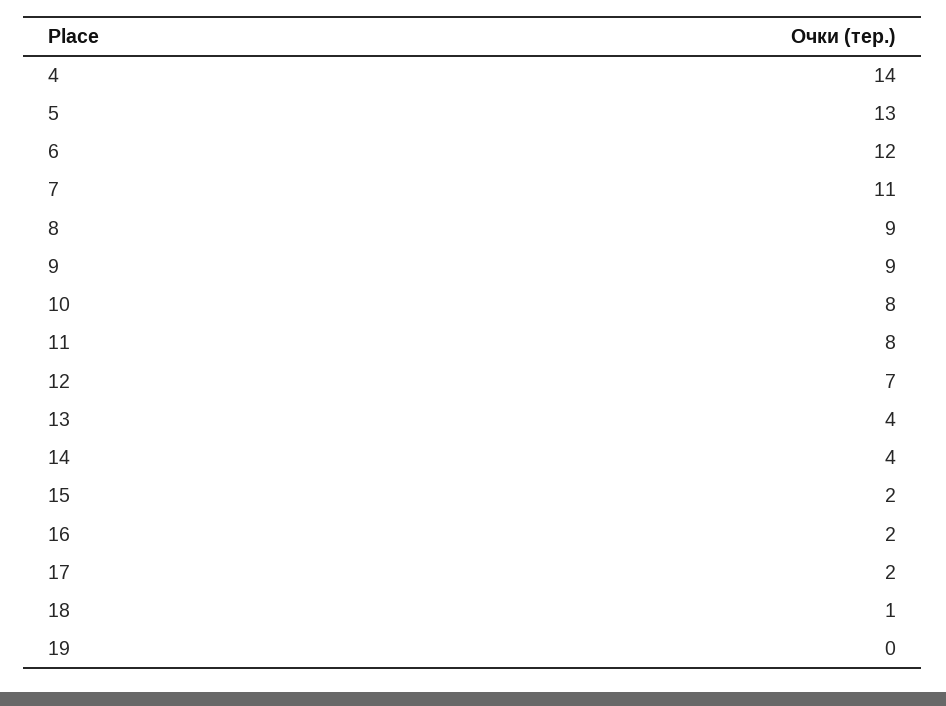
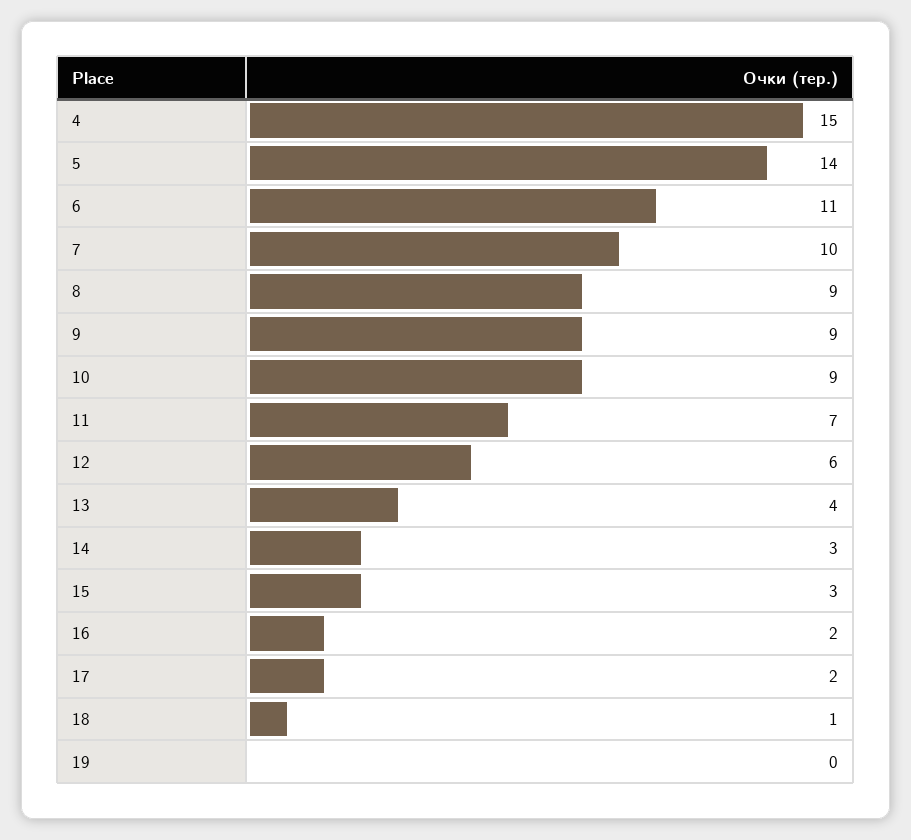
  {
-   "4": 14,
+   "4": 15,
-   "5": 13,
+   "5": 14,
-   "6": 12,
+   "6": 11,
-   "7": 11,
+   "7": 10,
    "8": 9,
    "9": 9,
-   "10": 8,
+   "10": 9,
-   "11": 8,
+   "11": 7,
-   "12": 7,
+   "12": 6,
    "13": 4,
-   "14": 4,
+   "14": 3,
-   "15": 2,
+   "15": 3,
    "16": 2,
    "17": 2,
    "18": 1,
    "19": 0
  }

